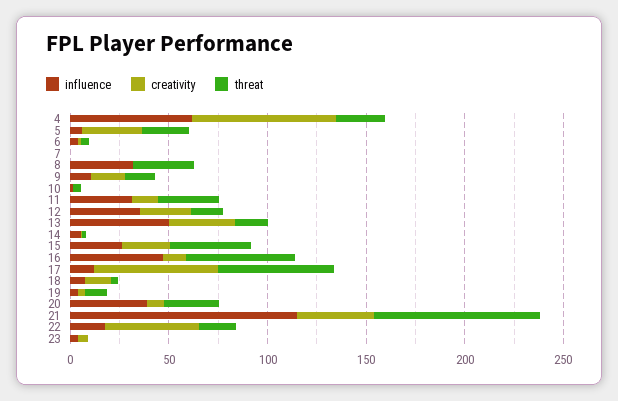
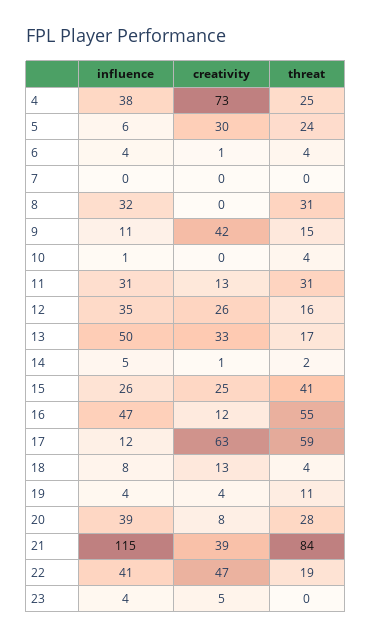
  {
    "influence": {
-     "4": 60,
+     "4": 38,
      "5": 6,
      "6": 4,
      "7": 0,
      "8": 32,
      "9": 11,
      "10": 1,
      "11": 31,
      "12": 35,
      "13": 50,
      "14": 5,
      "15": 26,
      "16": 47,
      "17": 12,
      "18": 8,
      "19": 4,
      "20": 39,
      "21": 115,
-     "22": 20,
+     "22": 41,
      "23": 4
    },
    "creativity": {
      "4": 73,
      "5": 30,
      "6": 1,
      "7": 0,
      "8": 0,
-     "9": 20,
+     "9": 42,
      "10": 0,
      "11": 13,
      "12": 26,
      "13": 33,
      "14": 1,
      "15": 25,
      "16": 12,
      "17": 63,
      "18": 13,
      "19": 4,
      "20": 8,
      "21": 39,
      "22": 47,
      "23": 5
    },
    "threat": {
      "4": 25,
      "5": 24,
      "6": 4,
      "7": 0,
      "8": 31,
      "9": 15,
      "10": 4,
      "11": 31,
      "12": 16,
      "13": 17,
      "14": 2,
      "15": 41,
      "16": 55,
      "17": 59,
      "18": 4,
      "19": 11,
      "20": 28,
      "21": 84,
      "22": 19,
      "23": 0
    }
  }

